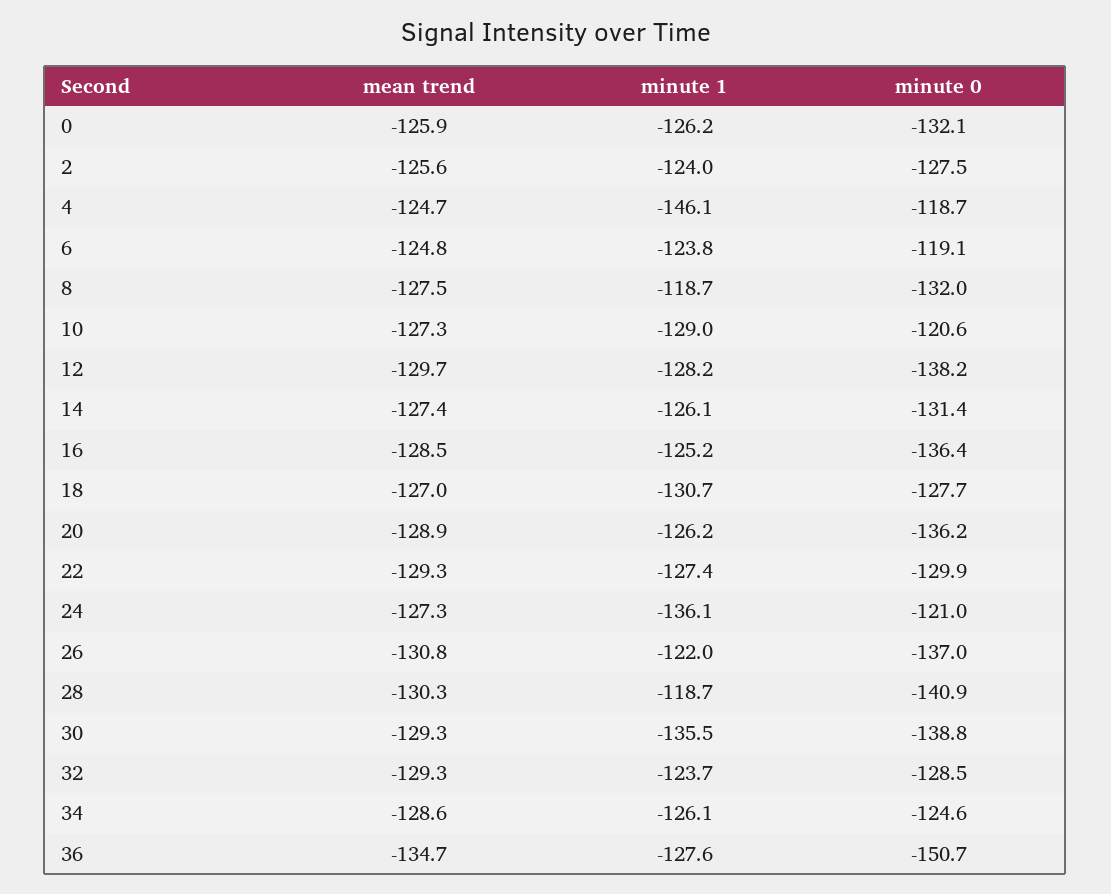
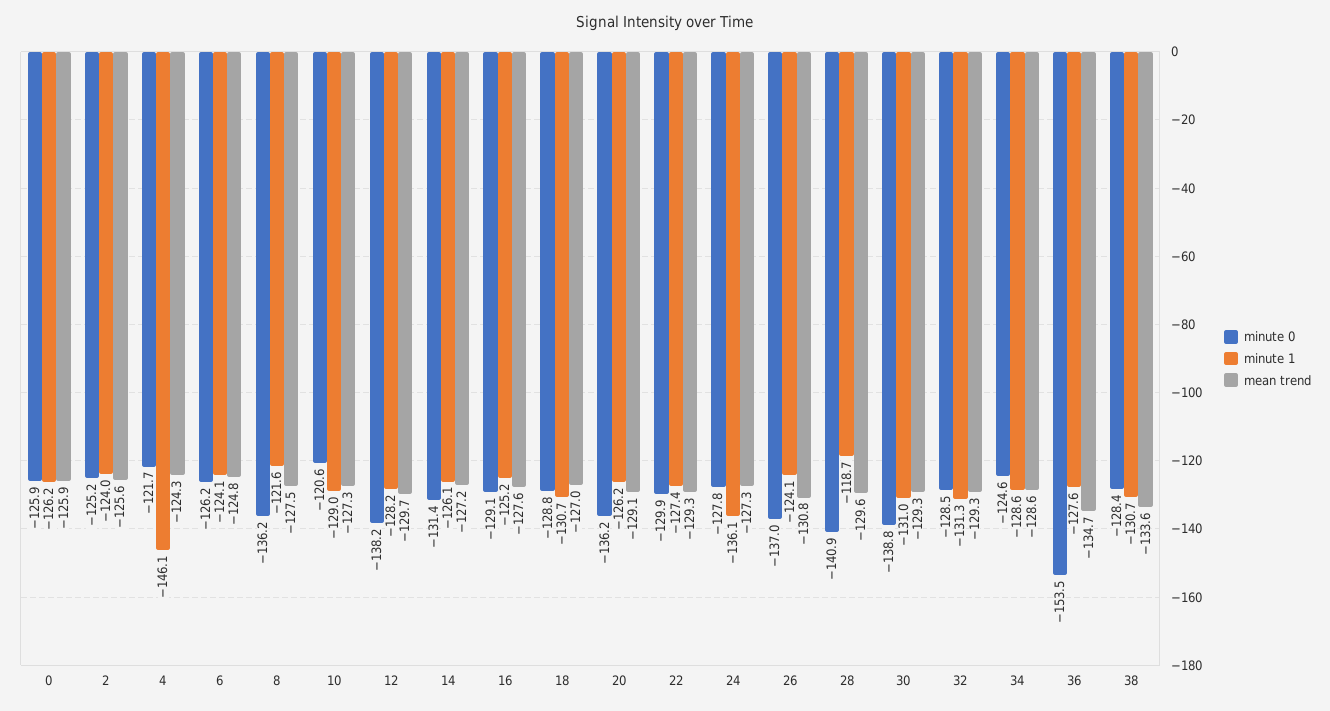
  {
    "mean trend": {
      "0": -125.9,
      "2": -125.6,
-     "4": -124.7,
+     "4": -124.3,
      "6": -124.8,
      "8": -127.5,
      "10": -127.3,
      "12": -129.7,
-     "14": -127.4,
+     "14": -127.2,
-     "16": -128.5,
+     "16": -127.6,
      "18": -127,
-     "20": -128.9,
+     "20": -129.1,
      "22": -129.3,
      "24": -127.3,
      "26": -130.8,
-     "28": -130.3,
+     "28": -129.6,
      "30": -129.3,
      "32": -129.3,
      "34": -128.6,
-     "36": -134.7
+     "36": -134.7,
+     "38": -133.6
    },
    "minute 1": {
      "0": -126.2,
      "2": -124,
      "4": -146.1,
-     "6": -123.8,
+     "6": -124.1,
-     "8": -118.7,
+     "8": -121.6,
      "10": -129,
      "12": -128.2,
      "14": -126.1,
      "16": -125.2,
      "18": -130.7,
      "20": -126.2,
      "22": -127.4,
      "24": -136.1,
-     "26": -122,
+     "26": -124.1,
      "28": -118.7,
-     "30": -135.5,
+     "30": -131,
-     "32": -123.7,
+     "32": -131.3,
-     "34": -126.1,
+     "34": -128.6,
-     "36": -127.6
+     "36": -127.6,
+     "38": -130.7
    },
    "minute 0": {
-     "0": -132.1,
+     "0": -125.9,
-     "2": -127.5,
+     "2": -125.2,
-     "4": -118.7,
+     "4": -121.7,
-     "6": -119.1,
+     "6": -126.2,
-     "8": -132,
+     "8": -136.2,
      "10": -120.6,
      "12": -138.2,
      "14": -131.4,
-     "16": -136.4,
+     "16": -129.1,
-     "18": -127.7,
+     "18": -128.8,
      "20": -136.2,
      "22": -129.9,
-     "24": -121,
+     "24": -127.8,
      "26": -137,
      "28": -140.9,
      "30": -138.8,
      "32": -128.5,
      "34": -124.6,
-     "36": -150.7
+     "36": -153.5,
+     "38": -128.4
    }
  }

